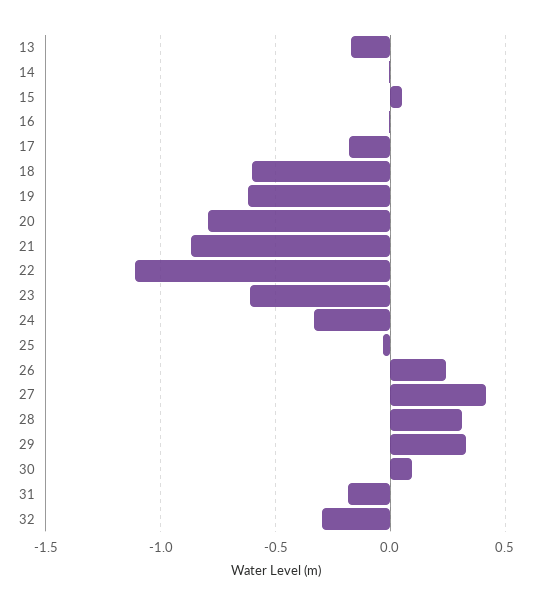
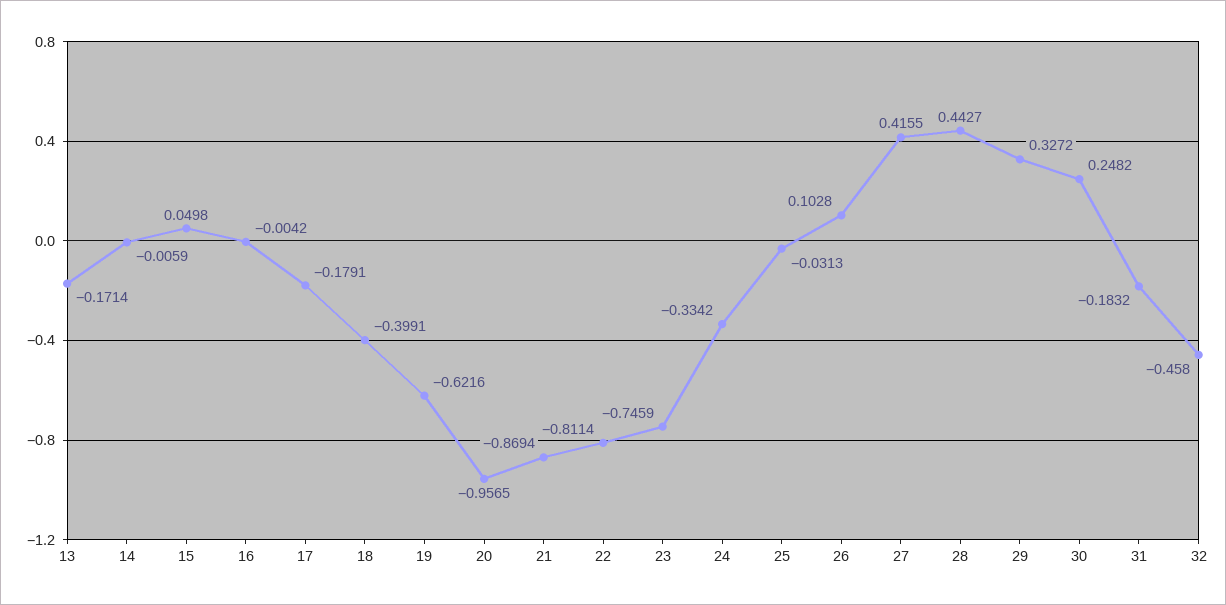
  {
    "13": -0.1714,
    "14": -0.0059,
    "15": 0.0498,
    "16": -0.0042,
    "17": -0.1791,
-   "18": -0.6,
+   "18": -0.3991,
    "19": -0.6216,
-   "20": -0.8,
+   "20": -0.9565,
    "21": -0.8694,
-   "22": -1.1,
+   "22": -0.8114,
-   "23": -0.6,
+   "23": -0.7459,
    "24": -0.3342,
    "25": -0.0313,
-   "26": 0.25,
+   "26": 0.1028,
    "27": 0.4155,
-   "28": 0.3,
+   "28": 0.4427,
    "29": 0.3272,
-   "30": 0.1,
+   "30": 0.2482,
    "31": -0.1832,
-   "32": -0.3
+   "32": -0.458
  }

